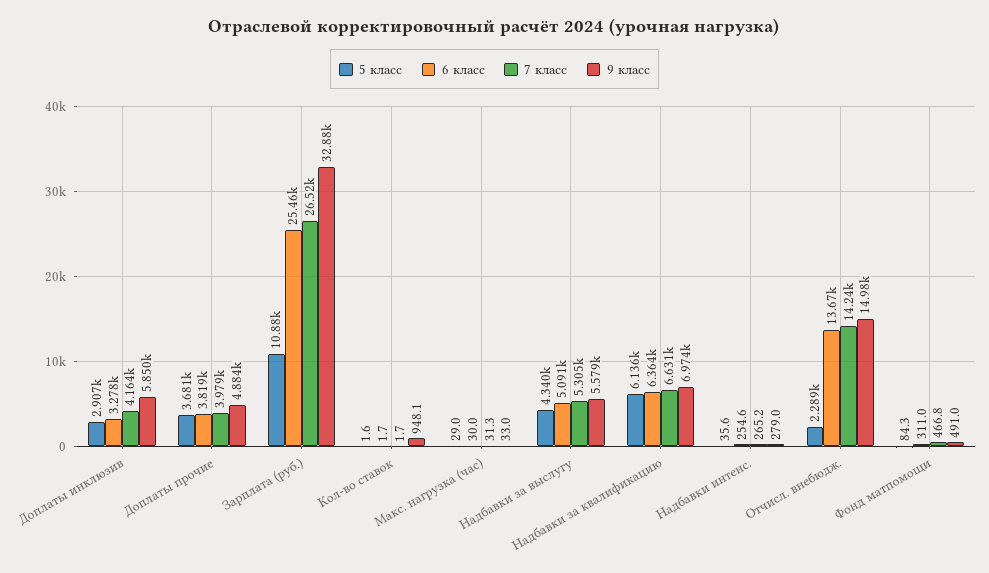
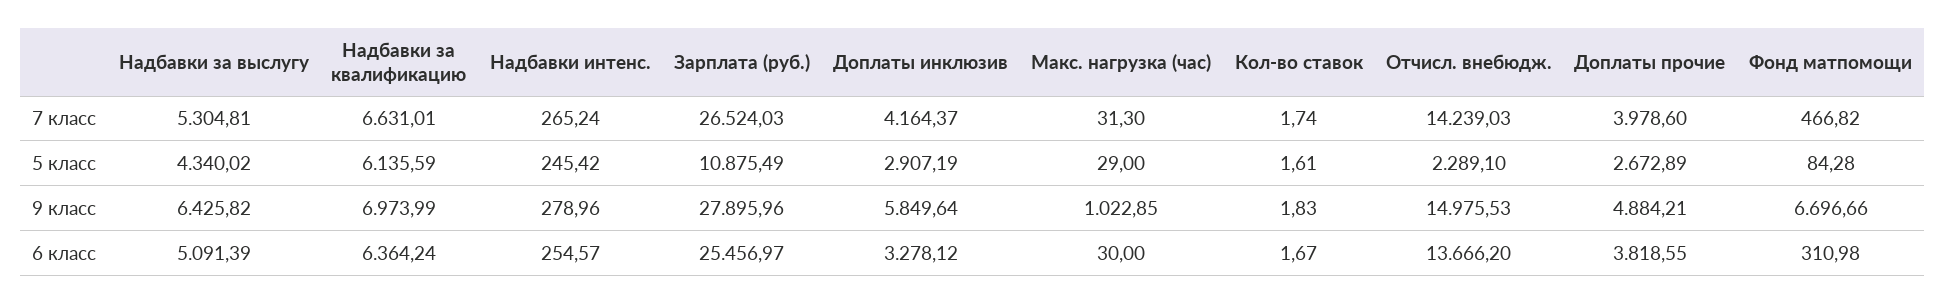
  {
    "5 класс": {
      "Доплаты инклюзив": 2907.19,
-     "Доплаты прочие": 3681,
+     "Доплаты прочие": 2672.89,
      "Зарплата (руб.)": 10875.49,
      "Кол-во ставок": 1.61,
      "Макс. нагрузка (час)": 29,
      "Надбавки за выслугу": 4340.02,
      "Надбавки за квалификацию": 6135.59,
-     "Надбавки интенс.": 35.6,
+     "Надбавки интенс.": 245.42,
      "Отчисл. внебюдж.": 2289.1,
      "Фонд матпомощи": 84.28
    },
    "6 класс": {
      "Доплаты инклюзив": 3278.12,
      "Доплаты прочие": 3818.55,
      "Зарплата (руб.)": 25456.97,
      "Кол-во ставок": 1.67,
      "Макс. нагрузка (час)": 30,
      "Надбавки за выслугу": 5091.39,
      "Надбавки за квалификацию": 6364.24,
      "Надбавки интенс.": 254.57,
      "Отчисл. внебюдж.": 13666.2,
      "Фонд матпомощи": 310.98
    },
    "7 класс": {
      "Доплаты инклюзив": 4164.37,
      "Доплаты прочие": 3978.6,
      "Зарплата (руб.)": 26524.03,
      "Кол-во ставок": 1.74,
      "Макс. нагрузка (час)": 31.3,
      "Надбавки за выслугу": 5304.81,
      "Надбавки за квалификацию": 6631.01,
      "Надбавки интенс.": 265.24,
      "Отчисл. внебюдж.": 14239.03,
      "Фонд матпомощи": 466.82
    },
    "9 класс": {
      "Доплаты инклюзив": 5849.64,
      "Доплаты прочие": 4884.21,
-     "Зарплата (руб.)": 32880,
+     "Зарплата (руб.)": 27895.96,
-     "Кол-во ставок": 948.1,
+     "Кол-во ставок": 1.83,
-     "Макс. нагрузка (час)": 33,
+     "Макс. нагрузка (час)": 1022.85,
-     "Надбавки за выслугу": 5579,
+     "Надбавки за выслугу": 6425.82,
      "Надбавки за квалификацию": 6973.99,
      "Надбавки интенс.": 278.96,
      "Отчисл. внебюдж.": 14975.53,
-     "Фонд матпомощи": 491
+     "Фонд матпомощи": 6696.66
    }
  }

